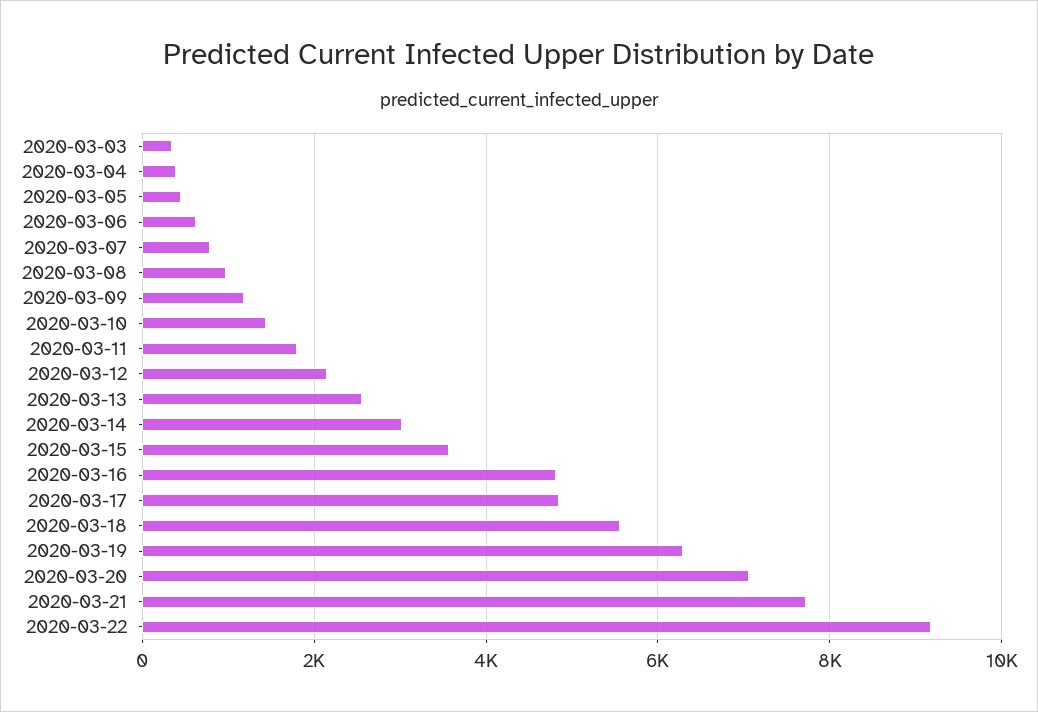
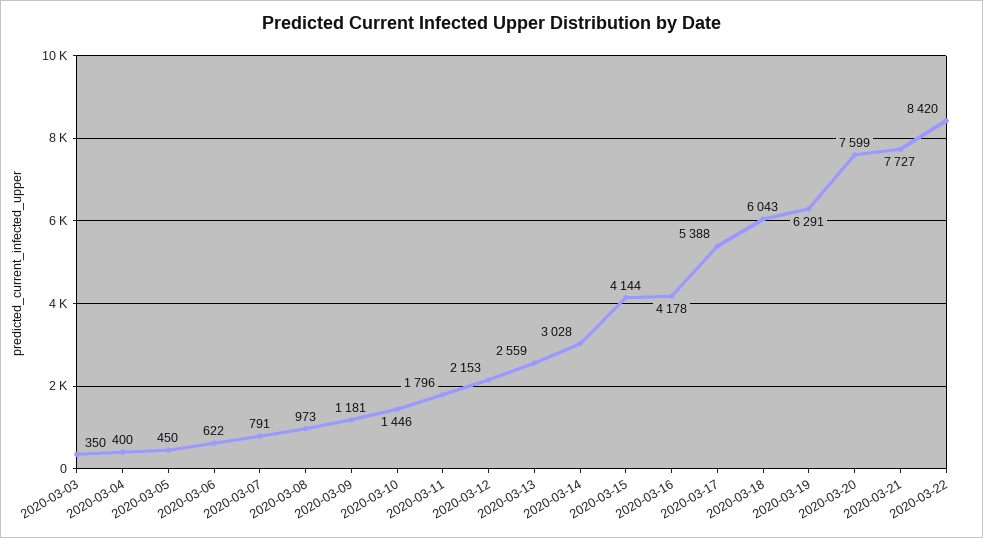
  {
    "2020-03-03": 350,
    "2020-03-04": 400,
    "2020-03-05": 450,
    "2020-03-06": 622,
    "2020-03-07": 791,
    "2020-03-08": 973,
    "2020-03-09": 1181,
    "2020-03-10": 1446,
    "2020-03-11": 1796,
    "2020-03-12": 2153,
    "2020-03-13": 2559,
    "2020-03-14": 3028,
-   "2020-03-15": 3600,
+   "2020-03-15": 4144,
-   "2020-03-16": 4800,
+   "2020-03-16": 4178,
-   "2020-03-17": 4800,
+   "2020-03-17": 5388,
-   "2020-03-18": 5600,
+   "2020-03-18": 6043,
    "2020-03-19": 6291,
-   "2020-03-20": 7000,
+   "2020-03-20": 7599,
    "2020-03-21": 7727,
-   "2020-03-22": 9200
+   "2020-03-22": 8420
  }

